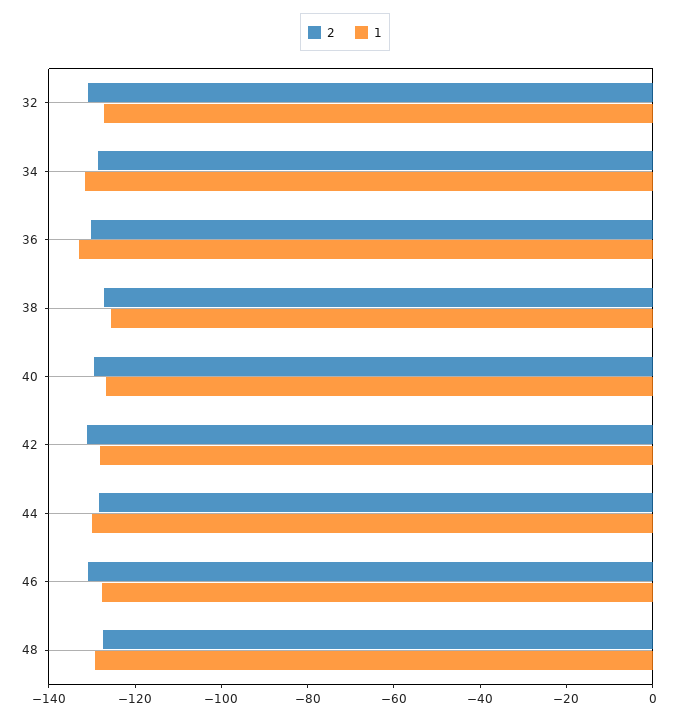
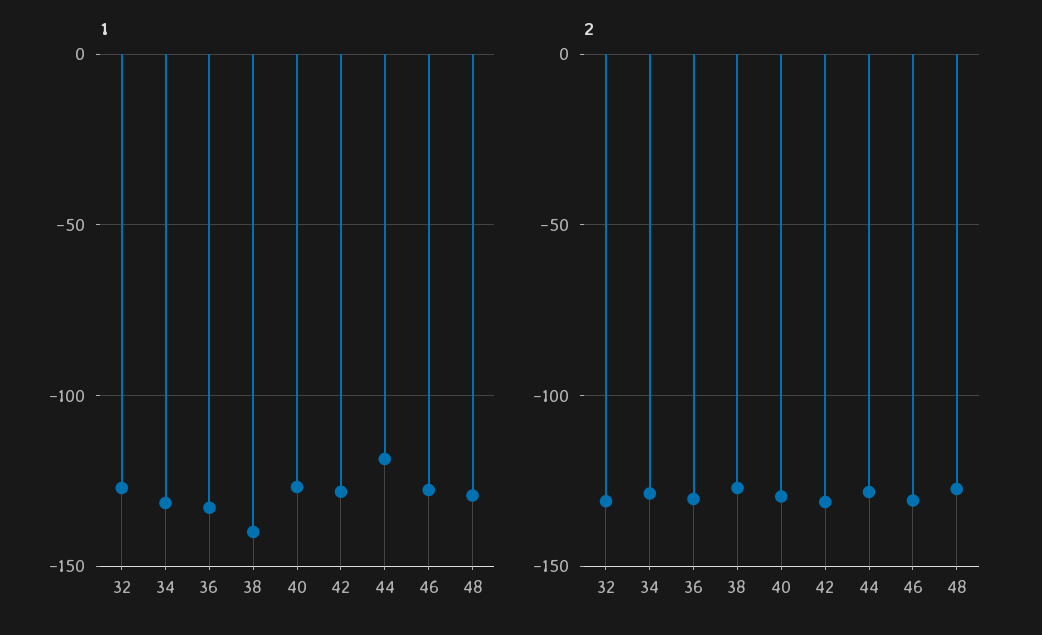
  {
    "2": {
      "32": -130,
      "34": -130,
      "36": -130,
      "38": -125,
      "40": -130,
      "42": -130,
      "44": -130,
      "46": -130,
      "48": -125
    },
    "1": {
      "32": -125,
      "34": -130,
      "36": -135,
-     "38": -125,
+     "38": -140,
      "40": -125,
      "42": -130,
-     "44": -130,
+     "44": -120,
      "46": -130,
      "48": -130
    }
  }

